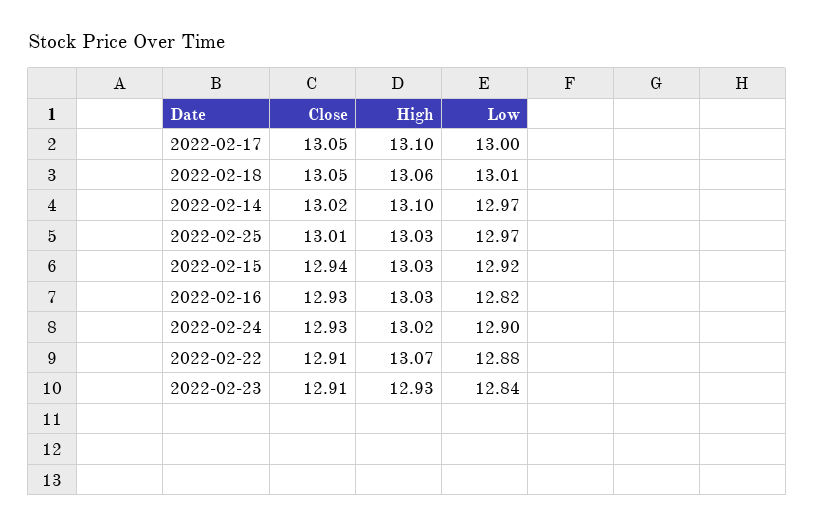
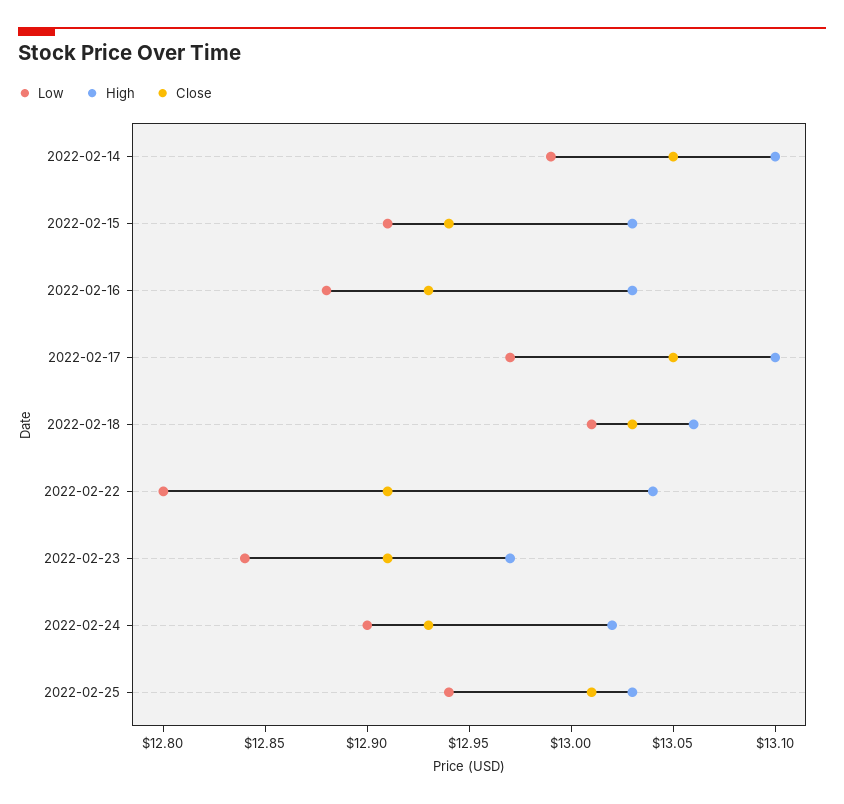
  {
    "Close": {
      "2022-02-17": 13.05,
-     "2022-02-18": 13.05,
+     "2022-02-18": 13.03,
-     "2022-02-14": 13.02,
+     "2022-02-14": 13.05,
      "2022-02-25": 13.01,
      "2022-02-15": 12.94,
      "2022-02-16": 12.93,
      "2022-02-24": 12.93,
      "2022-02-22": 12.91,
      "2022-02-23": 12.91
    },
    "High": {
      "2022-02-17": 13.1,
      "2022-02-18": 13.06,
      "2022-02-14": 13.1,
      "2022-02-25": 13.03,
      "2022-02-15": 13.03,
      "2022-02-16": 13.03,
      "2022-02-24": 13.02,
-     "2022-02-22": 13.07,
+     "2022-02-22": 13.04,
-     "2022-02-23": 12.93
+     "2022-02-23": 12.97
    },
    "Low": {
-     "2022-02-17": 13,
+     "2022-02-17": 12.97,
      "2022-02-18": 13.01,
-     "2022-02-14": 12.97,
+     "2022-02-14": 12.99,
-     "2022-02-25": 12.97,
+     "2022-02-25": 12.94,
-     "2022-02-15": 12.92,
+     "2022-02-15": 12.91,
-     "2022-02-16": 12.82,
+     "2022-02-16": 12.88,
      "2022-02-24": 12.9,
-     "2022-02-22": 12.88,
+     "2022-02-22": 12.8,
      "2022-02-23": 12.84
    }
  }

